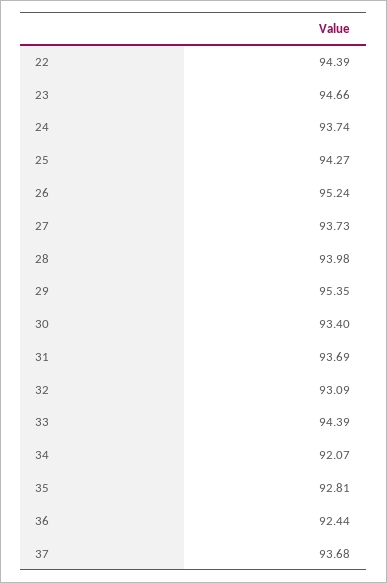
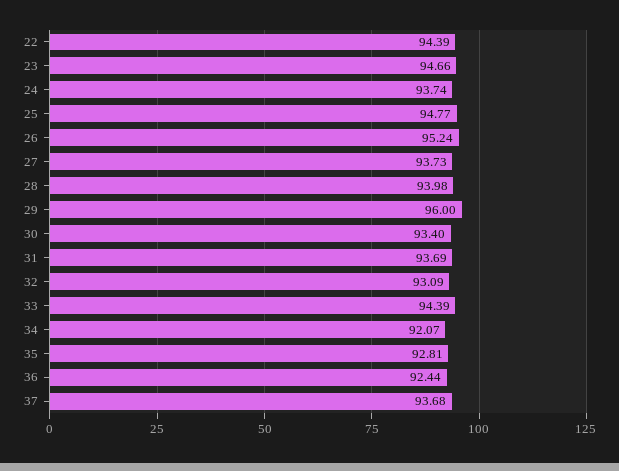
  {
    "22": 94.39,
    "23": 94.66,
    "24": 93.74,
-   "25": 94.27,
+   "25": 94.77,
    "26": 95.24,
    "27": 93.73,
    "28": 93.98,
-   "29": 95.35,
+   "29": 96,
    "30": 93.4,
    "31": 93.69,
    "32": 93.09,
    "33": 94.39,
    "34": 92.07,
    "35": 92.81,
    "36": 92.44,
    "37": 93.68
  }

